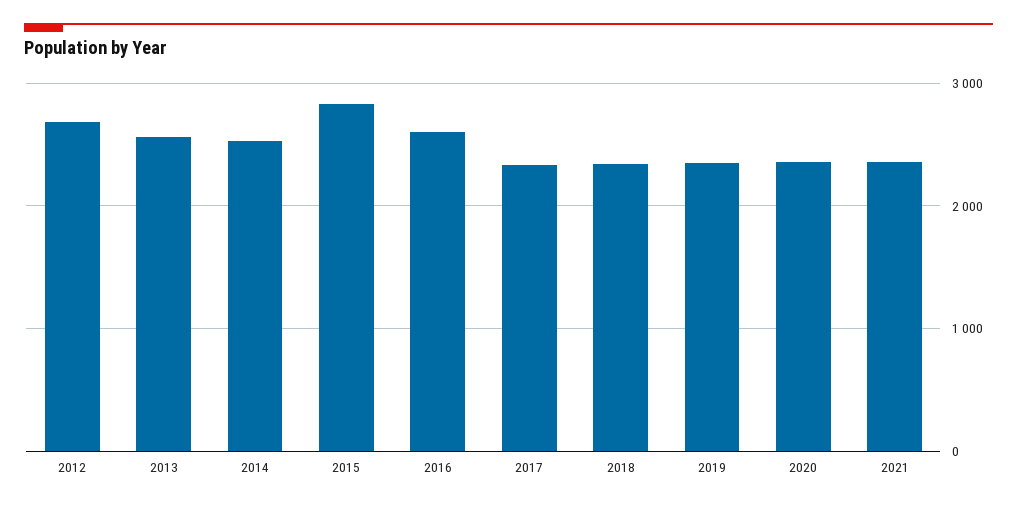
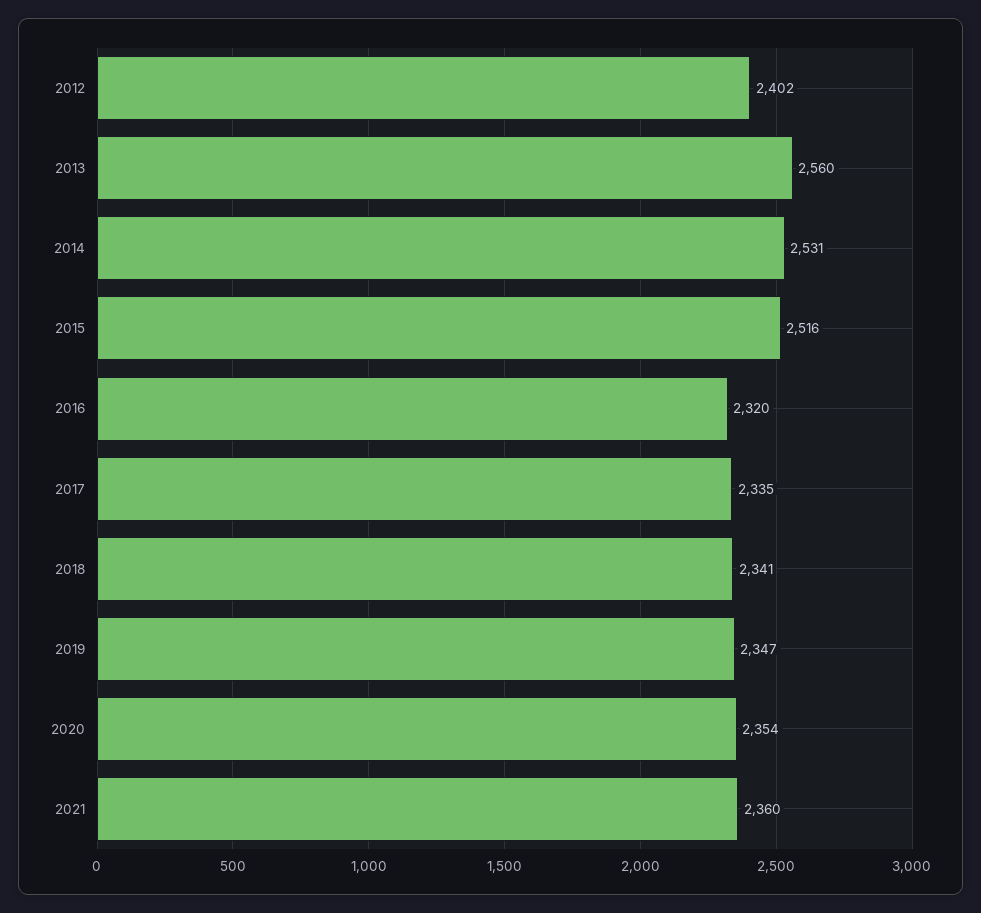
  {
-   "2012": 2700,
+   "2012": 2402,
    "2013": 2560,
    "2014": 2531,
-   "2015": 2800,
+   "2015": 2516,
-   "2016": 2600,
+   "2016": 2320,
    "2017": 2335,
    "2018": 2341,
    "2019": 2347,
    "2020": 2354,
    "2021": 2360
  }

